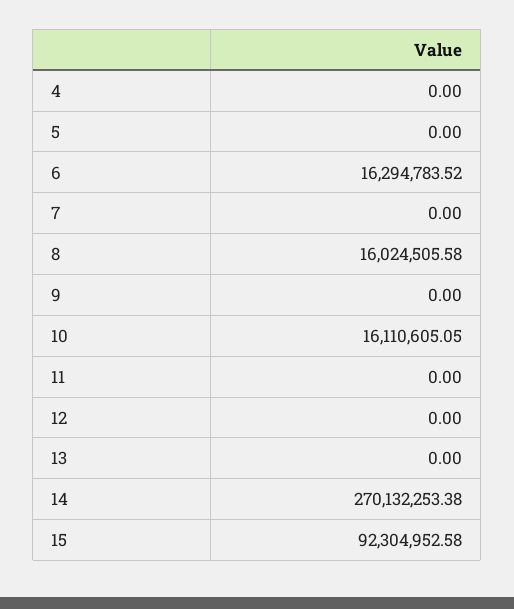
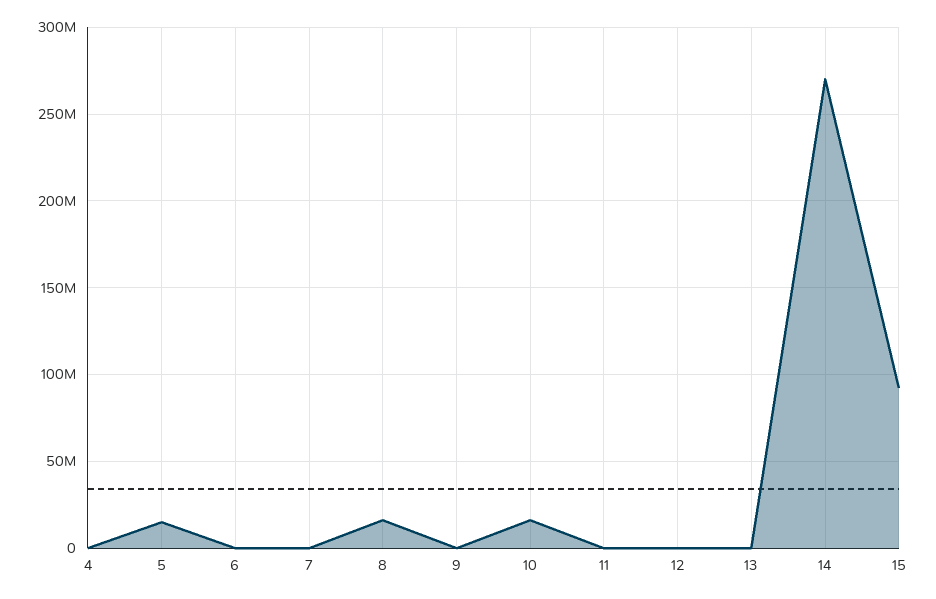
  {
    "4": 0,
-   "5": 0,
+   "5": 15000000,
-   "6": 16294783.52,
+   "6": 0,
    "7": 0,
    "8": 16024505.58,
    "9": 0,
    "10": 16110605.05,
    "11": 0,
    "12": 0,
    "13": 0,
    "14": 270132253.38,
    "15": 92304952.58
  }

